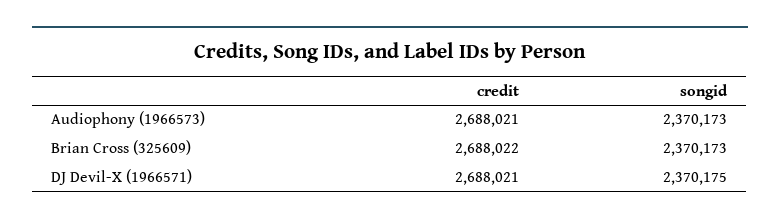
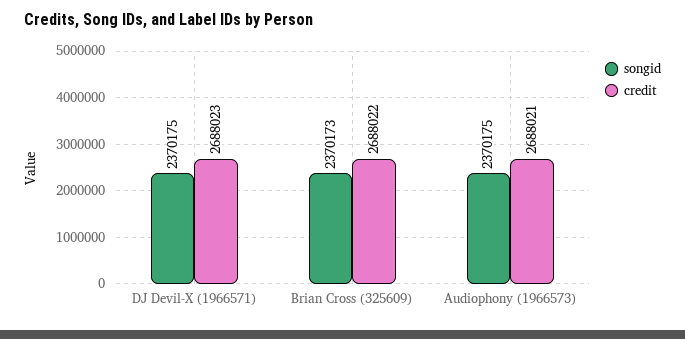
  {
    "credit": {
      "Audiophony (1966573)": 2688021,
      "Brian Cross (325609)": 2688022,
-     "DJ Devil-X (1966571)": 2688021
+     "DJ Devil-X (1966571)": 2688023
    },
    "songid": {
-     "Audiophony (1966573)": 2370173,
+     "Audiophony (1966573)": 2370175,
      "Brian Cross (325609)": 2370173,
      "DJ Devil-X (1966571)": 2370175
    }
  }

